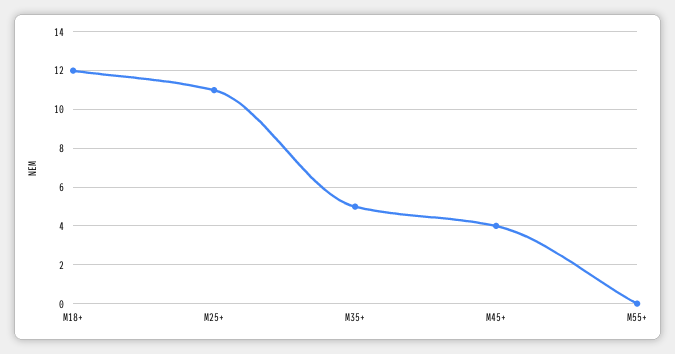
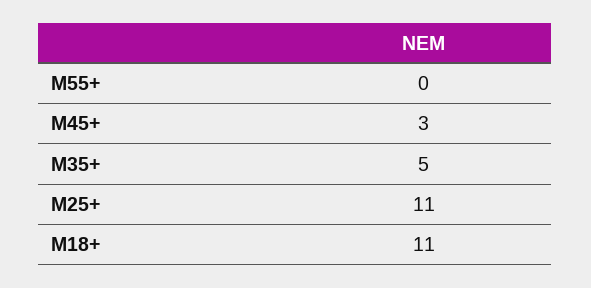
  {
-   "M18+": 12,
+   "M18+": 11,
    "M25+": 11,
    "M35+": 5,
-   "M45+": 4,
+   "M45+": 3,
    "M55+": 0
  }

